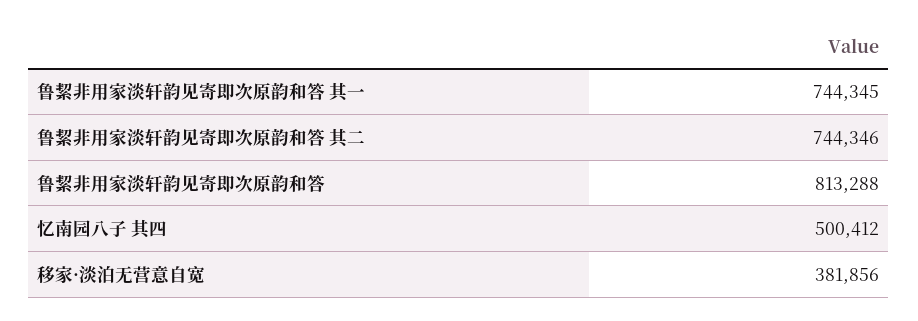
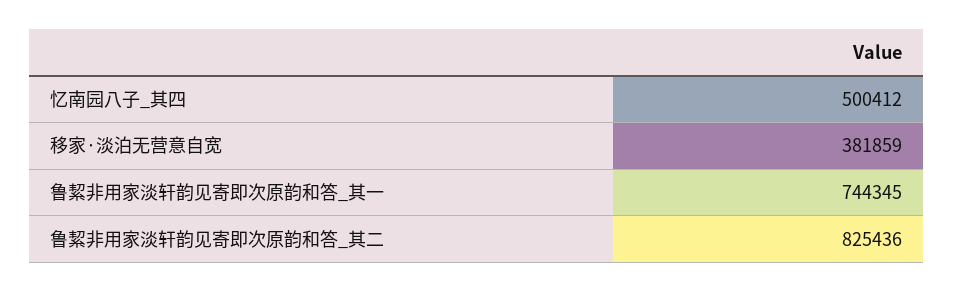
  {
    "鲁絜非用家淡轩韵见寄即次原韵和答 其一": 744345,
-   "鲁絜非用家淡轩韵见寄即次原韵和答 其二": 744346,
+   "鲁絜非用家淡轩韵见寄即次原韵和答 其二": 825436,
-   "鲁絜非用家淡轩韵见寄即次原韵和答": 813288,
    "忆南园八子 其四": 500412,
-   "移家·淡泊无营意自宽": 381856
+   "移家·淡泊无营意自宽": 381859
  }

